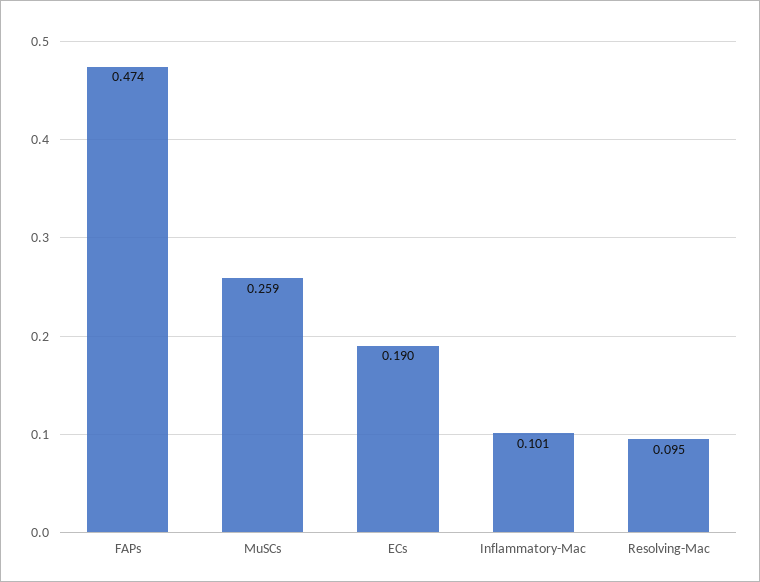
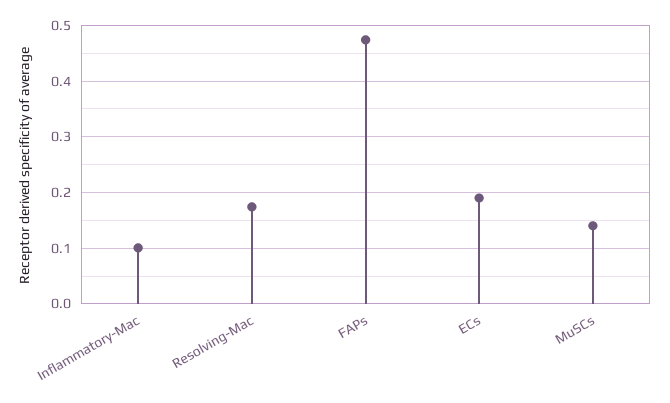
  {
    "FAPs": 0.474,
-   "MuSCs": 0.259,
+   "MuSCs": 0.14,
    "ECs": 0.19,
    "Inflammatory-Mac": 0.101,
-   "Resolving-Mac": 0.095
+   "Resolving-Mac": 0.18
  }

